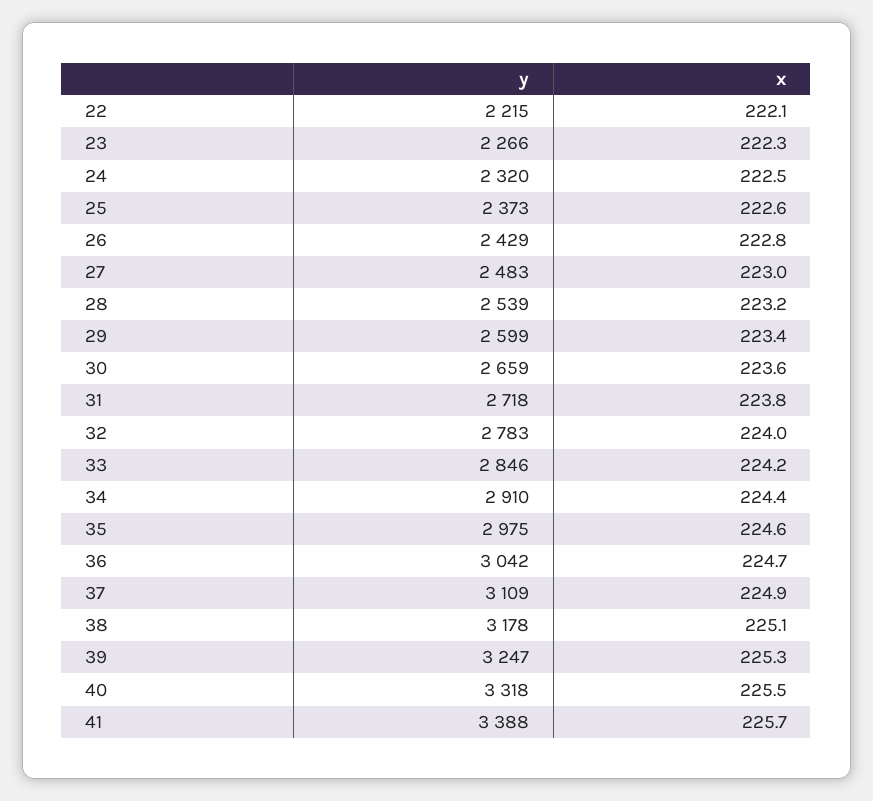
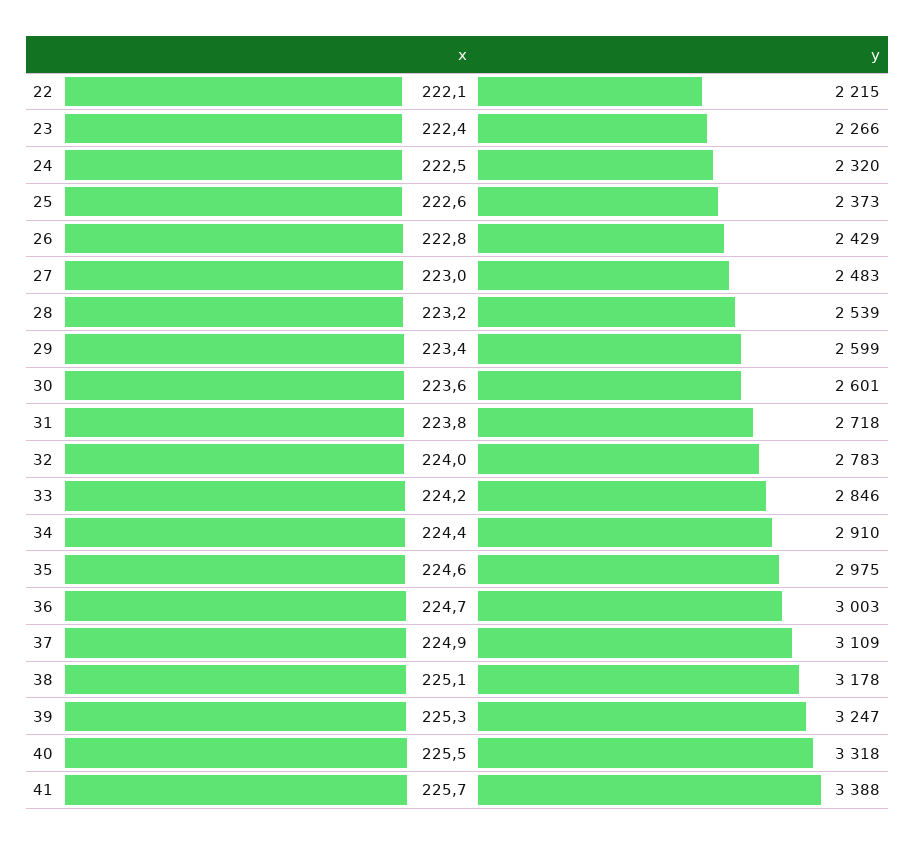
  {
    "y": {
      "22": 2215,
      "23": 2266,
      "24": 2320,
      "25": 2373,
      "26": 2429,
      "27": 2483,
      "28": 2539,
      "29": 2599,
-     "30": 2659,
+     "30": 2601,
      "31": 2718,
      "32": 2783,
      "33": 2846,
      "34": 2910,
      "35": 2975,
-     "36": 3042,
+     "36": 3003,
      "37": 3109,
      "38": 3178,
      "39": 3247,
      "40": 3318,
      "41": 3388
    },
    "x": {
      "22": 222.1,
-     "23": 222.3,
+     "23": 222.4,
      "24": 222.5,
      "25": 222.6,
      "26": 222.8,
      "27": 223,
      "28": 223.2,
      "29": 223.4,
      "30": 223.6,
      "31": 223.8,
      "32": 224,
      "33": 224.2,
      "34": 224.4,
      "35": 224.6,
      "36": 224.7,
      "37": 224.9,
      "38": 225.1,
      "39": 225.3,
      "40": 225.5,
      "41": 225.7
    }
  }

